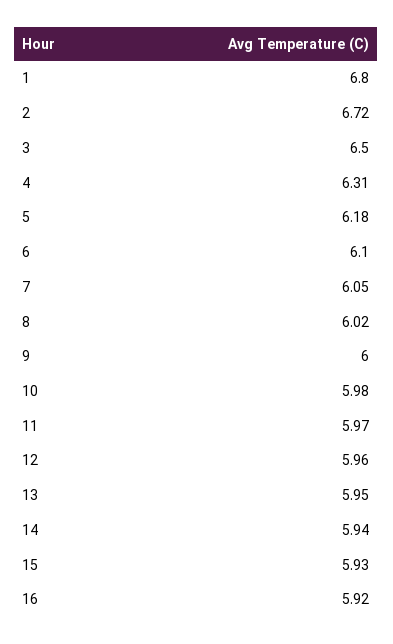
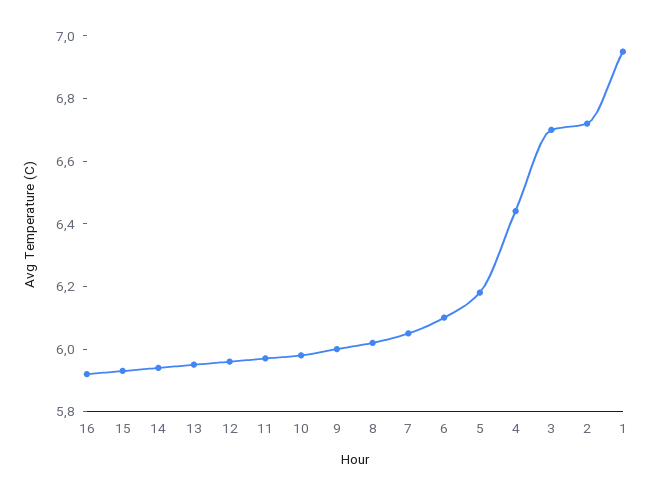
  {
-   "1": 6.8,
+   "1": 6.95,
    "2": 6.72,
-   "3": 6.5,
+   "3": 6.7,
-   "4": 6.31,
+   "4": 6.45,
    "5": 6.18,
    "6": 6.1,
    "7": 6.05,
    "8": 6.02,
    "9": 6,
    "10": 5.98,
    "11": 5.97,
    "12": 5.96,
    "13": 5.95,
    "14": 5.94,
    "15": 5.93,
    "16": 5.92
  }

